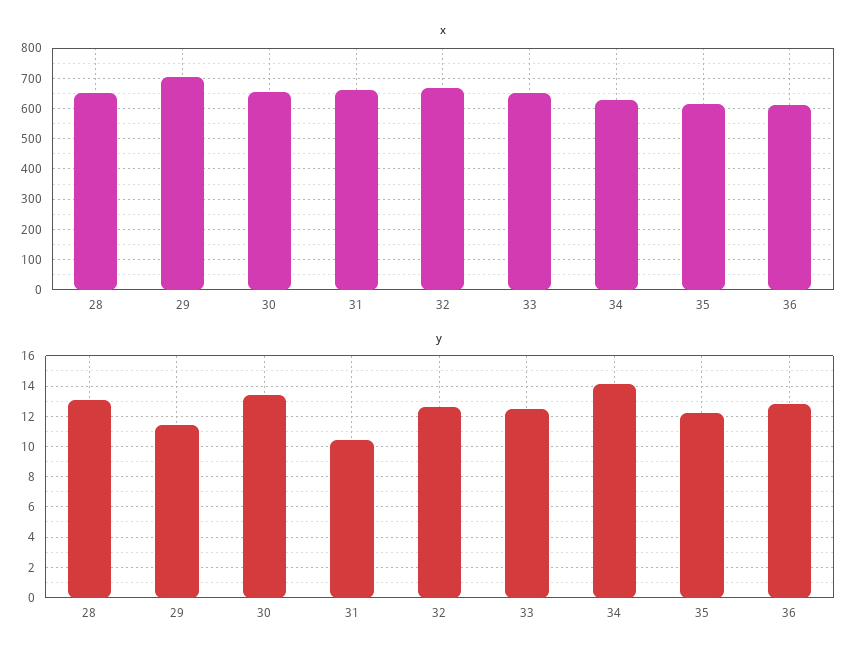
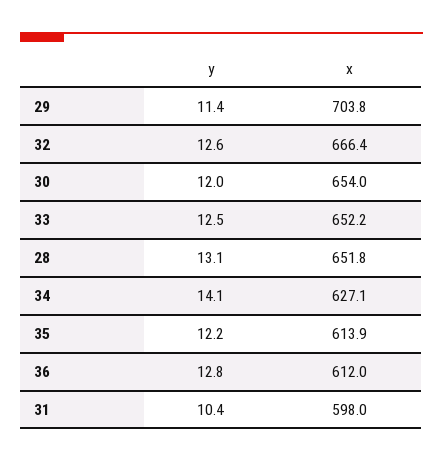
  {
    "x": {
      "28": 651.8,
      "29": 703.8,
      "30": 654,
-     "31": 660,
+     "31": 598,
      "32": 666.4,
      "33": 652.2,
      "34": 627.1,
      "35": 613.9,
      "36": 612
    },
    "y": {
      "28": 13.1,
      "29": 11.4,
-     "30": 13.5,
+     "30": 12,
      "31": 10.4,
      "32": 12.6,
      "33": 12.5,
      "34": 14.1,
      "35": 12.2,
      "36": 12.8
    }
  }

